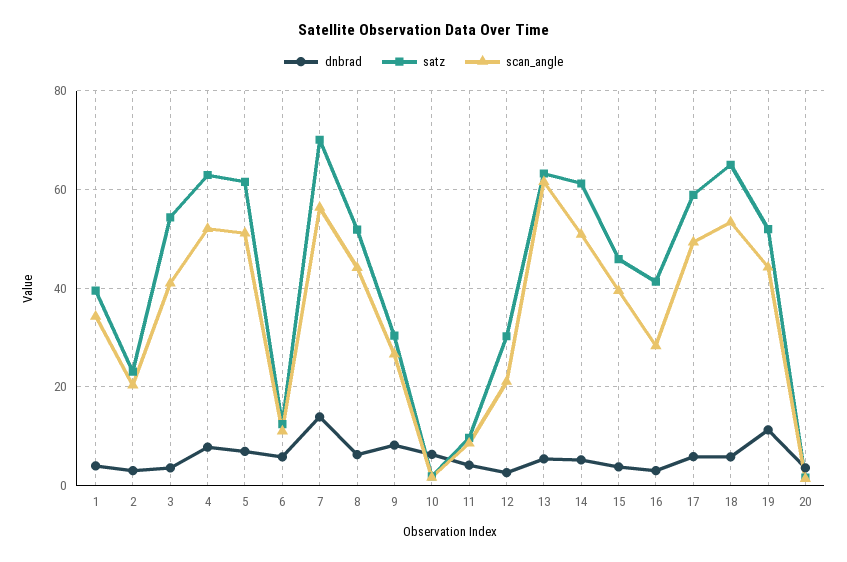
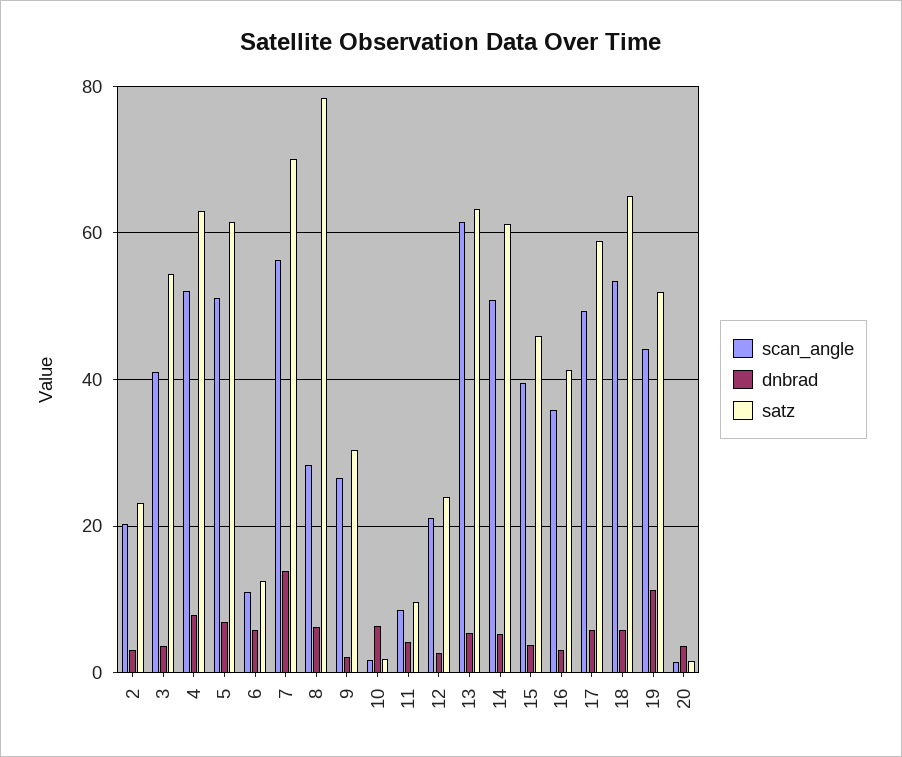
  {
    "dnbrad": {
-     "1": 4,
      "2": 4,
      "3": 4,
      "4": 8,
      "5": 6,
      "6": 6,
      "7": 14,
      "8": 6,
-     "9": 8,
+     "9": 2,
      "10": 6,
      "11": 4,
      "12": 2,
      "13": 6,
      "14": 6,
      "15": 4,
      "16": 4,
      "17": 6,
      "18": 6,
      "19": 12,
      "20": 4
    },
    "satz": {
-     "1": 40,
      "2": 24,
      "3": 54,
      "4": 62,
      "5": 62,
      "6": 12,
      "7": 70,
-     "8": 52,
+     "8": 78,
      "9": 30,
      "10": 2,
      "11": 10,
-     "12": 30,
+     "12": 24,
      "13": 64,
      "14": 62,
      "15": 46,
      "16": 42,
      "17": 58,
      "18": 66,
      "19": 52,
      "20": 2
    },
    "scan_angle": {
-     "1": 34,
      "2": 20,
      "3": 42,
      "4": 52,
      "5": 52,
      "6": 12,
      "7": 56,
-     "8": 44,
+     "8": 28,
      "9": 26,
      "10": 2,
      "11": 8,
      "12": 22,
      "13": 62,
      "14": 50,
      "15": 40,
-     "16": 28,
+     "16": 36,
      "17": 50,
      "18": 54,
      "19": 44,
      "20": 2
    }
  }

